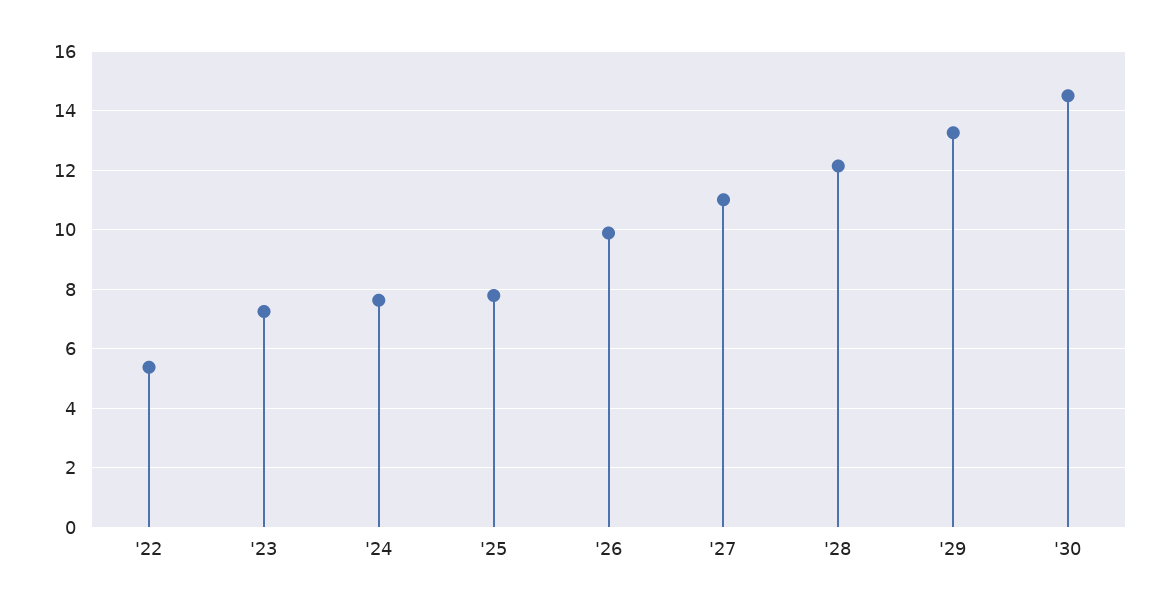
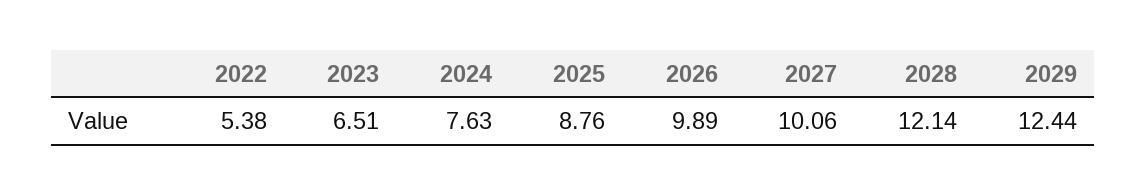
  {
    "'22": 5.38,
-   "'23": 7.25,
+   "'23": 6.51,
    "'24": 7.63,
-   "'25": 7.75,
+   "'25": 8.76,
    "'26": 9.89,
-   "'27": 11,
+   "'27": 10.06,
    "'28": 12.14,
-   "'29": 13.25,
+   "'29": 12.44
-   "'30": 14.5
  }

